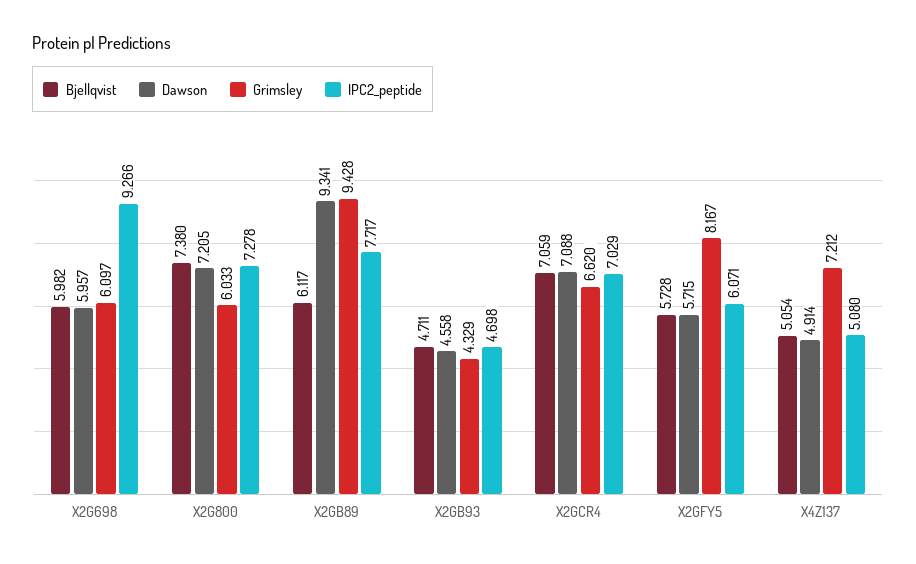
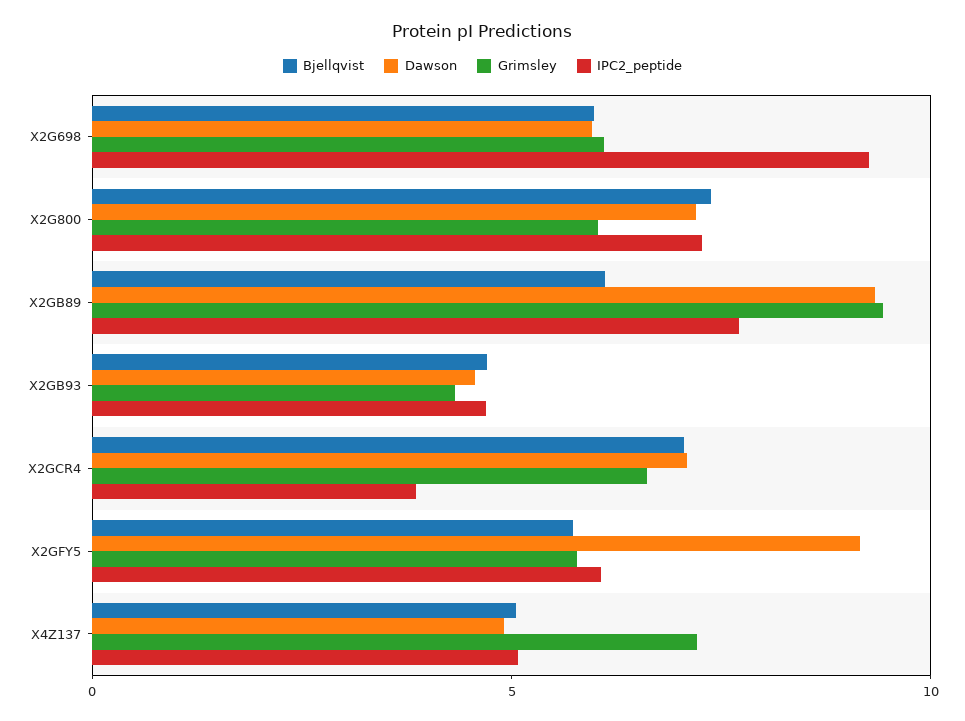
  {
    "Bjellqvist": {
      "X2G698": 5.982,
      "X2G800": 7.38,
      "X2GB89": 6.117,
      "X2GB93": 4.711,
      "X2GCR4": 7.059,
      "X2GFY5": 5.728,
      "X4Z137": 5.054
    },
    "Dawson": {
      "X2G698": 5.957,
      "X2G800": 7.205,
      "X2GB89": 9.341,
      "X2GB93": 4.558,
      "X2GCR4": 7.088,
-     "X2GFY5": 5.715,
+     "X2GFY5": 9,
      "X4Z137": 4.914
    },
    "Grimsley": {
      "X2G698": 6.097,
      "X2G800": 6.033,
      "X2GB89": 9.428,
      "X2GB93": 4.329,
      "X2GCR4": 6.62,
-     "X2GFY5": 8.167,
+     "X2GFY5": 6,
      "X4Z137": 7.212
    },
    "IPC2_peptide": {
      "X2G698": 9.266,
      "X2G800": 7.278,
      "X2GB89": 7.717,
      "X2GB93": 4.698,
-     "X2GCR4": 7.029,
+     "X2GCR4": 4,
      "X2GFY5": 6.071,
      "X4Z137": 5.08
    }
  }

